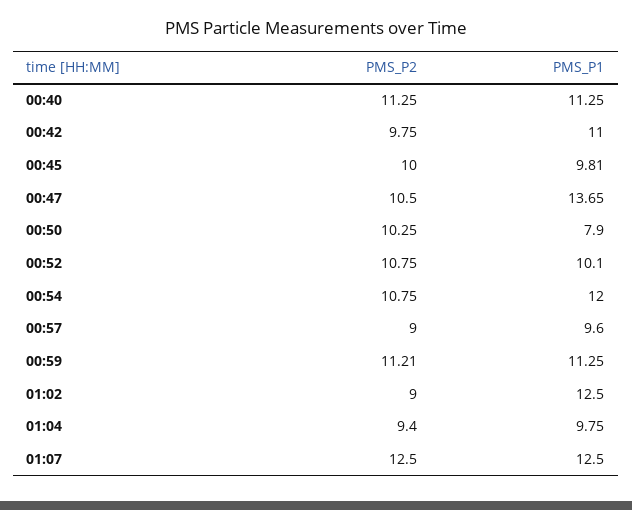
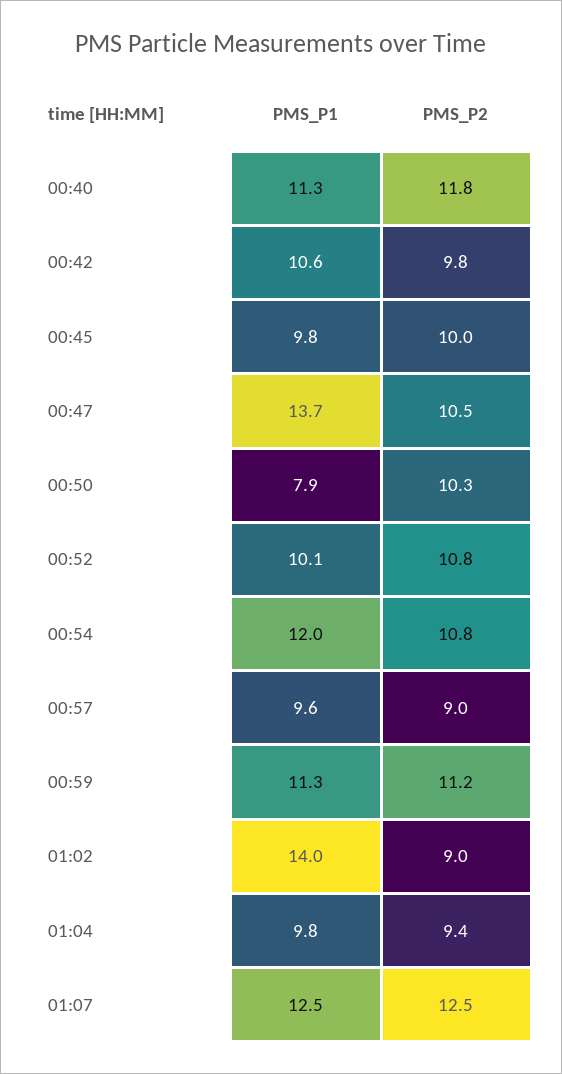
  {
    "PMS_P2": {
-     "00:40": 11.25,
+     "00:40": 11.8,
      "00:42": 9.75,
      "00:45": 10,
      "00:47": 10.5,
      "00:50": 10.25,
      "00:52": 10.75,
      "00:54": 10.75,
      "00:57": 9,
      "00:59": 11.21,
      "01:02": 9,
      "01:04": 9.4,
      "01:07": 12.5
    },
    "PMS_P1": {
      "00:40": 11.25,
-     "00:42": 11,
+     "00:42": 10.6,
      "00:45": 9.81,
      "00:47": 13.65,
      "00:50": 7.9,
      "00:52": 10.1,
      "00:54": 12,
      "00:57": 9.6,
      "00:59": 11.25,
-     "01:02": 12.5,
+     "01:02": 14,
      "01:04": 9.75,
      "01:07": 12.5
    }
  }

